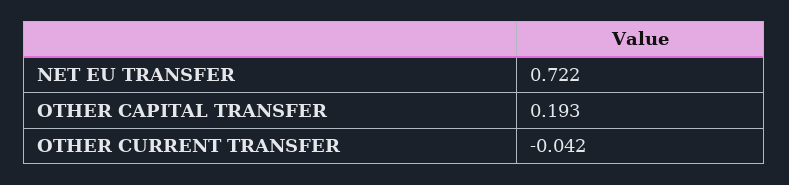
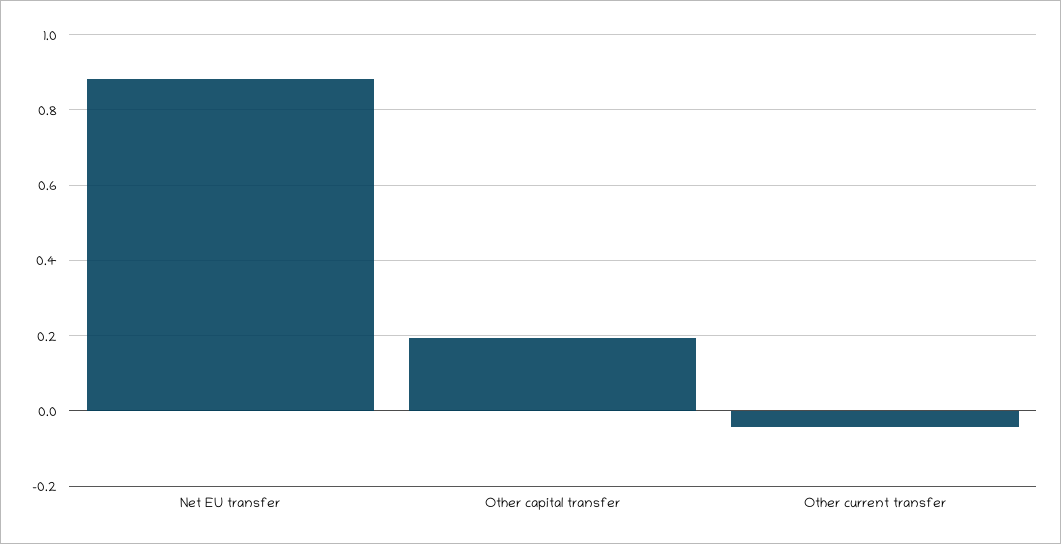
  {
-   "NET EU TRANSFER": 0.722,
+   "NET EU TRANSFER": 0.88,
    "OTHER CAPITAL TRANSFER": 0.193,
    "OTHER CURRENT TRANSFER": -0.042
  }

